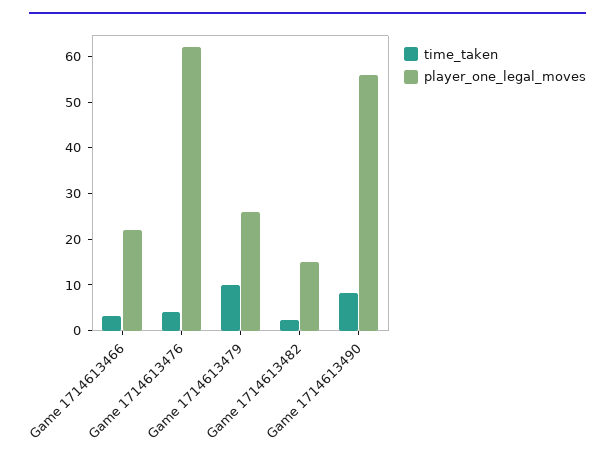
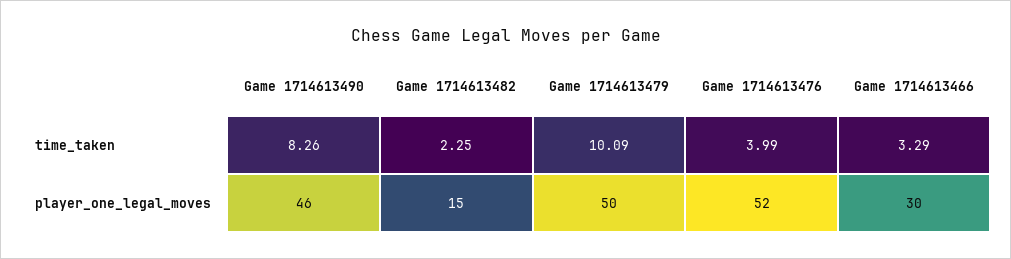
  {
    "time_taken": {
      "Game 1714613466": 3.29,
      "Game 1714613476": 3.99,
      "Game 1714613479": 10.09,
      "Game 1714613482": 2.25,
      "Game 1714613490": 8.26
    },
    "player_one_legal_moves": {
-     "Game 1714613466": 22,
+     "Game 1714613466": 30,
-     "Game 1714613476": 62,
+     "Game 1714613476": 52,
-     "Game 1714613479": 26,
+     "Game 1714613479": 50,
      "Game 1714613482": 15,
-     "Game 1714613490": 56
+     "Game 1714613490": 46
    }
  }

